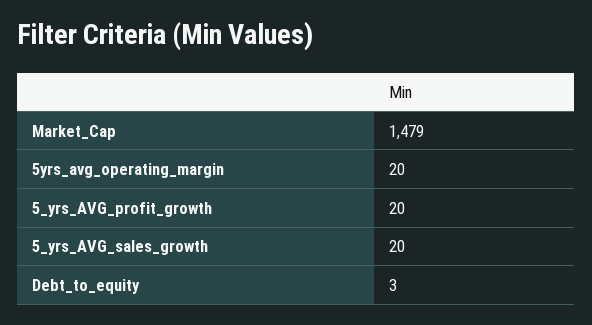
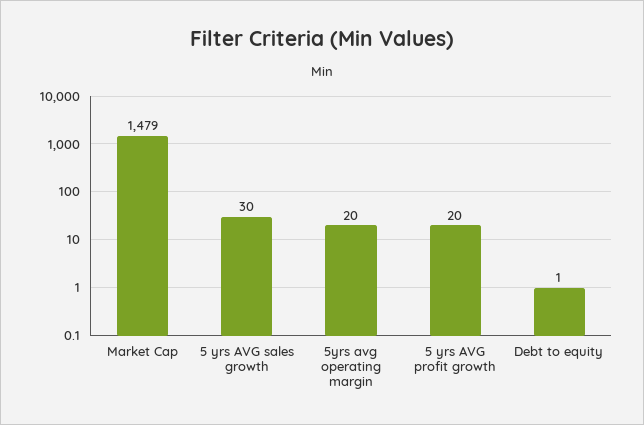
  {
    "Market_Cap": 1479,
    "5yrs_avg_operating_margin": 20,
    "5_yrs_AVG_profit_growth": 20,
-   "5_yrs_AVG_sales_growth": 20,
+   "5_yrs_AVG_sales_growth": 30,
-   "Debt_to_equity": 3
+   "Debt_to_equity": 1
  }

